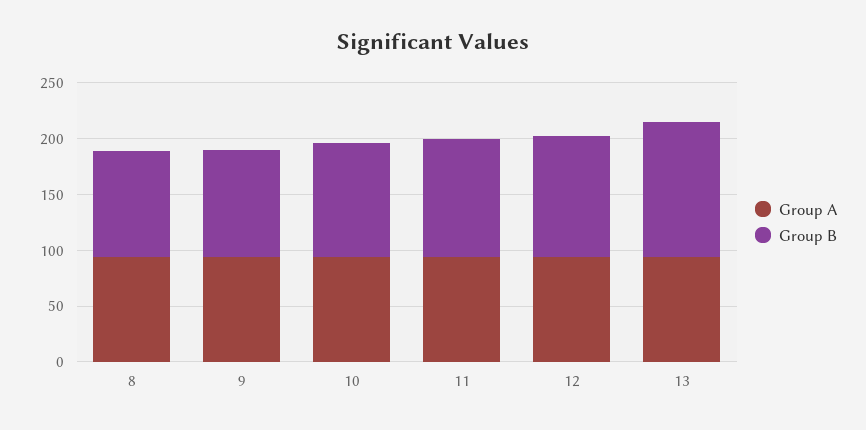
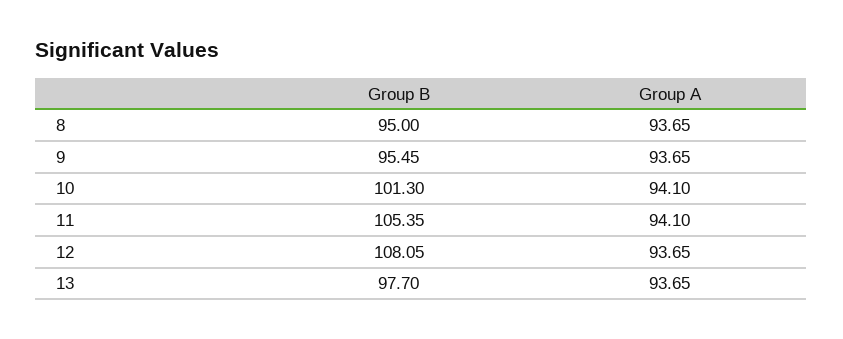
  {
    "Group A": {
      "8": 93.65,
      "9": 93.65,
      "10": 94.1,
      "11": 94.1,
      "12": 93.65,
      "13": 93.65
    },
    "Group B": {
      "8": 95,
      "9": 95.45,
      "10": 101.3,
      "11": 105.35,
      "12": 108.05,
-     "13": 120
+     "13": 97.7
    }
  }

